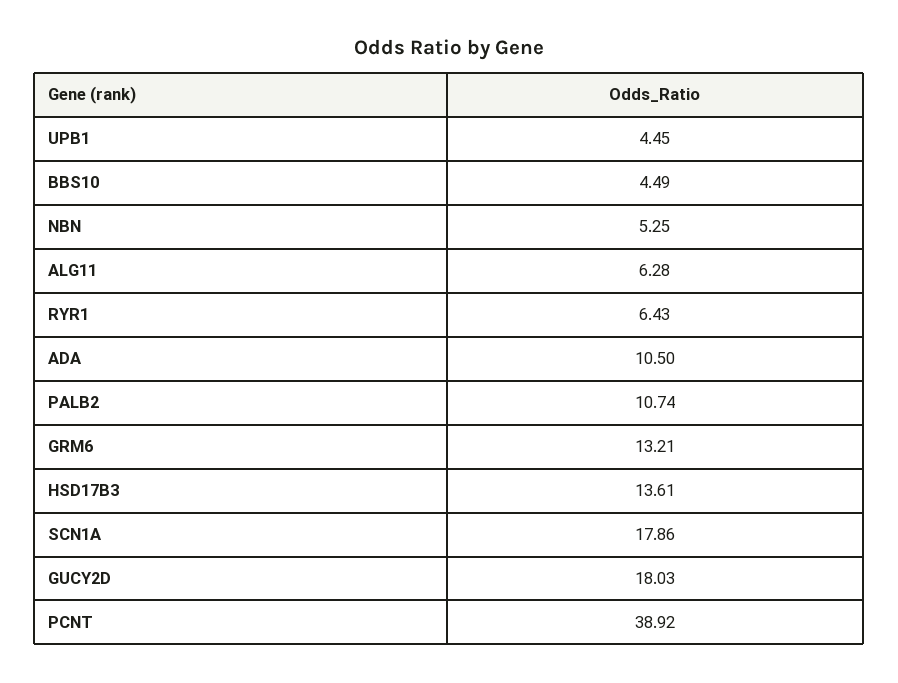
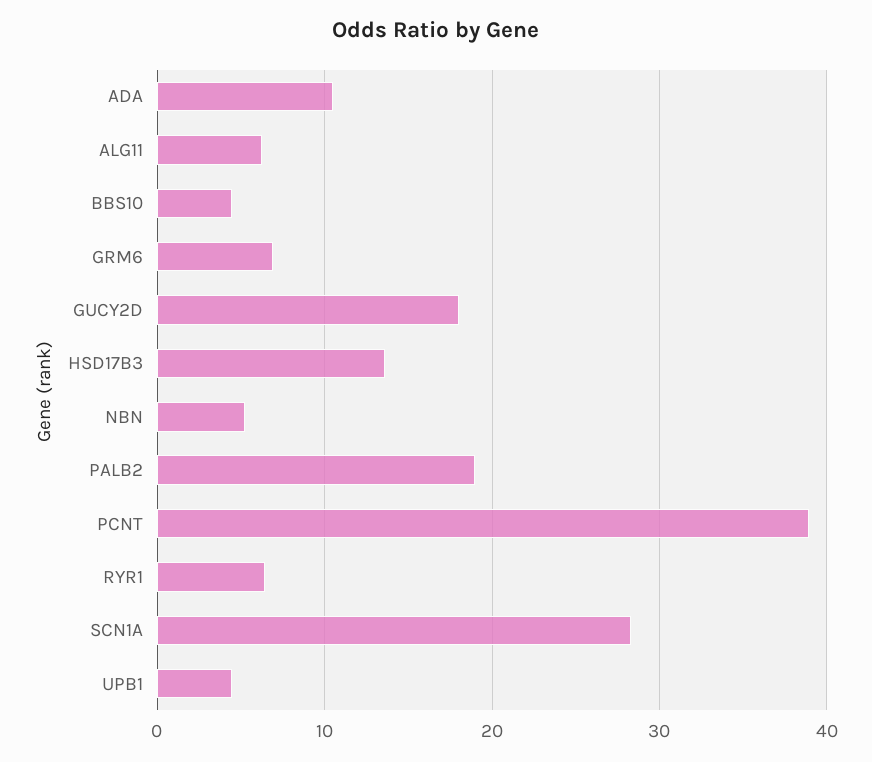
  {
    "UPB1": 4.45,
    "BBS10": 4.49,
    "NBN": 5.25,
    "ALG11": 6.28,
    "RYR1": 6.43,
    "ADA": 10.5,
-   "PALB2": 10.74,
+   "PALB2": 19,
-   "GRM6": 13.21,
+   "GRM6": 7,
    "HSD17B3": 13.61,
-   "SCN1A": 17.86,
+   "SCN1A": 28,
    "GUCY2D": 18.03,
    "PCNT": 38.92
  }

